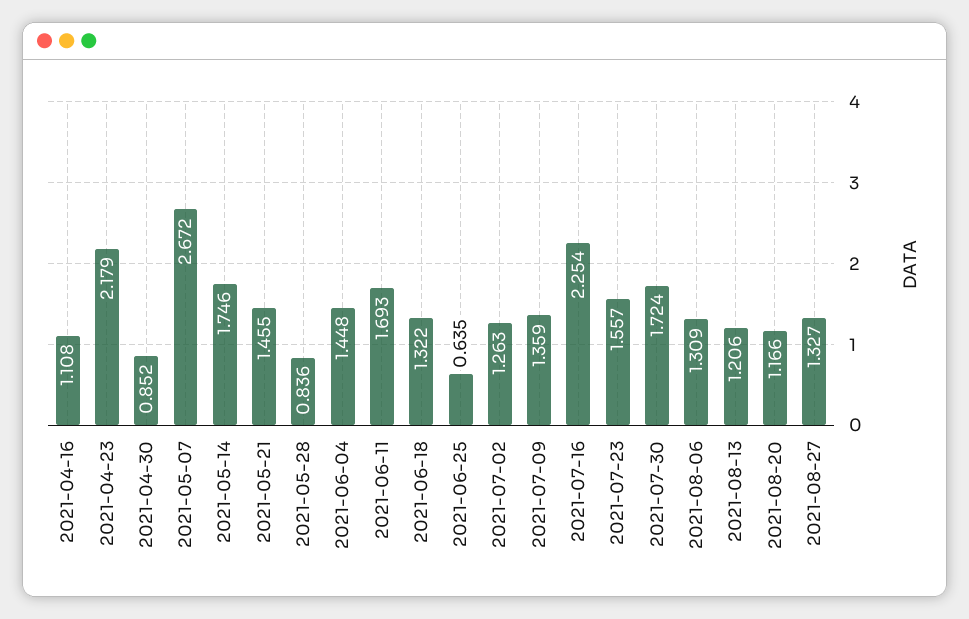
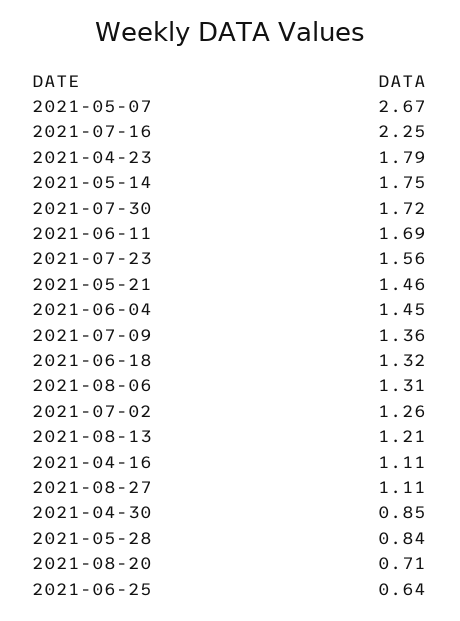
  {
    "2021-04-16": 1.108,
-   "2021-04-23": 2.179,
+   "2021-04-23": 1.79,
    "2021-04-30": 0.852,
    "2021-05-07": 2.672,
    "2021-05-14": 1.746,
    "2021-05-21": 1.455,
    "2021-05-28": 0.836,
    "2021-06-04": 1.448,
    "2021-06-11": 1.693,
    "2021-06-18": 1.322,
    "2021-06-25": 0.635,
    "2021-07-02": 1.263,
    "2021-07-09": 1.359,
    "2021-07-16": 2.254,
    "2021-07-23": 1.557,
    "2021-07-30": 1.724,
    "2021-08-06": 1.309,
    "2021-08-13": 1.206,
-   "2021-08-20": 1.166,
+   "2021-08-20": 0.71,
-   "2021-08-27": 1.327
+   "2021-08-27": 1.11
  }

